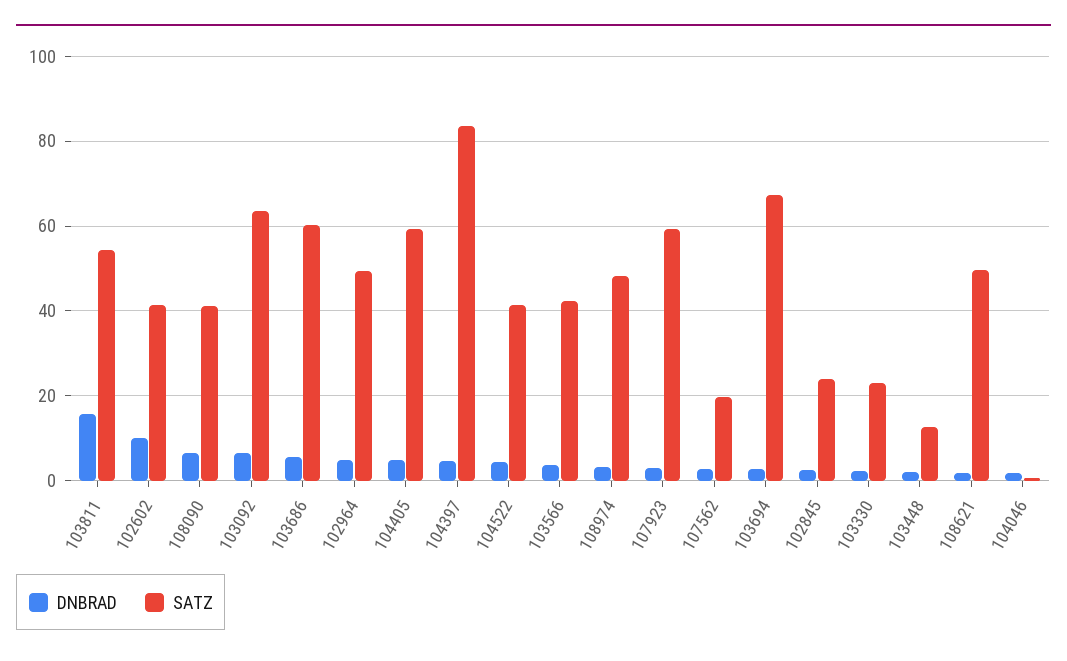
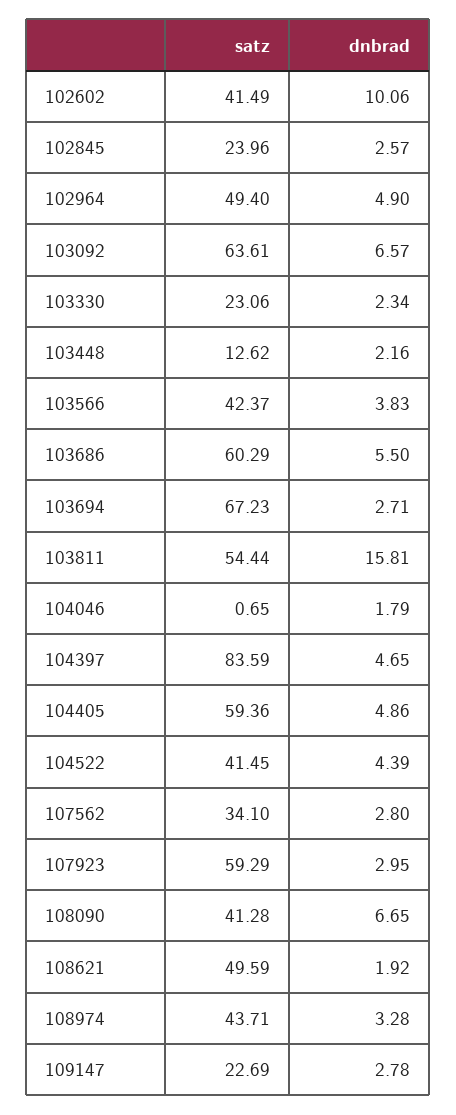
  {
    "DNBRAD": {
      "103811": 15.81,
      "102602": 10.06,
      "108090": 6.65,
      "103092": 6.57,
      "103686": 5.5,
      "102964": 4.9,
      "104405": 4.86,
      "104397": 4.65,
      "104522": 4.39,
      "103566": 3.83,
      "108974": 3.28,
      "107923": 2.95,
      "107562": 2.8,
      "103694": 2.71,
      "102845": 2.57,
      "103330": 2.34,
      "103448": 2.16,
      "108621": 1.92,
-     "104046": 1.79
+     "104046": 1.79,
+     "109147": 2.78
    },
    "SATZ": {
      "103811": 54.44,
      "102602": 41.49,
      "108090": 41.28,
      "103092": 63.61,
      "103686": 60.29,
      "102964": 49.4,
      "104405": 59.36,
      "104397": 83.59,
      "104522": 41.45,
      "103566": 42.37,
-     "108974": 48,
+     "108974": 43.71,
      "107923": 59.29,
-     "107562": 20,
+     "107562": 34.1,
      "103694": 67.23,
      "102845": 23.96,
      "103330": 23.06,
      "103448": 12.62,
      "108621": 49.59,
-     "104046": 0.65
+     "104046": 0.65,
+     "109147": 22.69
    }
  }

